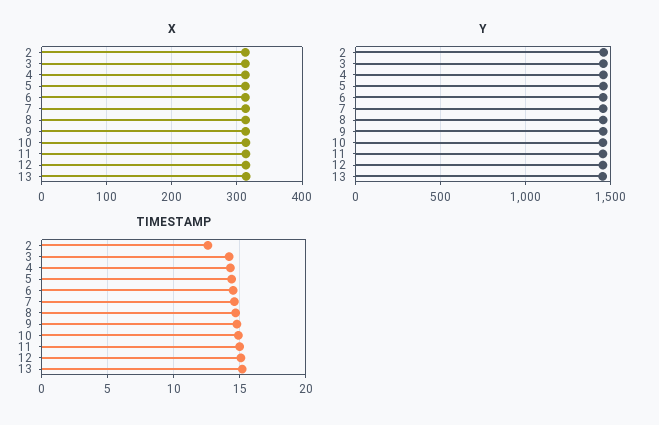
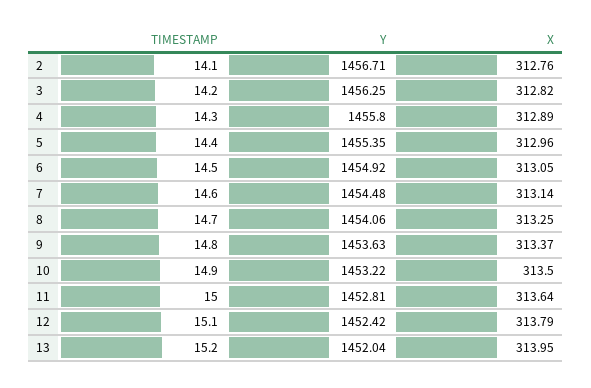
  {
    "X": {
      "2": 312.76,
      "3": 312.82,
      "4": 312.89,
      "5": 312.96,
      "6": 313.05,
      "7": 313.14,
      "8": 313.25,
      "9": 313.37,
      "10": 313.5,
      "11": 313.64,
      "12": 313.79,
      "13": 313.95
    },
    "Y": {
      "2": 1456.71,
      "3": 1456.25,
      "4": 1455.8,
      "5": 1455.35,
      "6": 1454.92,
      "7": 1454.48,
      "8": 1454.06,
      "9": 1453.63,
      "10": 1453.22,
      "11": 1452.81,
      "12": 1452.42,
      "13": 1452.04
    },
    "TIMESTAMP": {
-     "2": 12.5,
+     "2": 14.1,
      "3": 14.2,
      "4": 14.3,
      "5": 14.4,
      "6": 14.5,
      "7": 14.6,
      "8": 14.7,
      "9": 14.8,
      "10": 14.9,
      "11": 15,
      "12": 15.1,
      "13": 15.2
    }
  }

